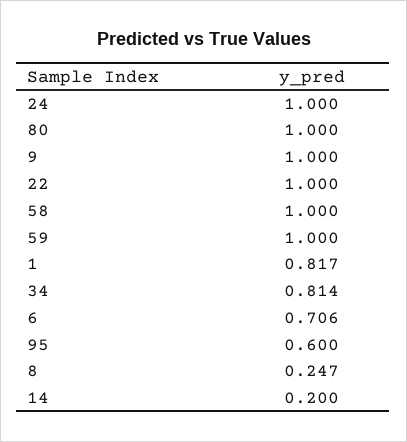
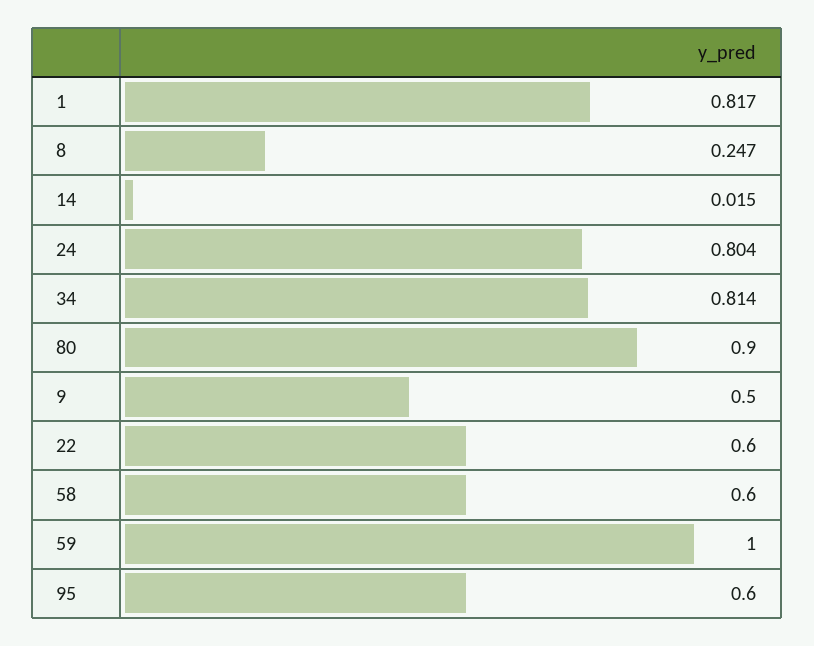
  {
-   "24": 1,
+   "24": 0.804,
-   "80": 1,
+   "80": 0.9,
-   "9": 1,
+   "9": 0.5,
-   "22": 1,
+   "22": 0.6,
-   "58": 1,
+   "58": 0.6,
    "59": 1,
    "1": 0.817,
    "34": 0.814,
-   "6": 0.706,
    "95": 0.6,
    "8": 0.247,
-   "14": 0.2
+   "14": 0.015
  }

